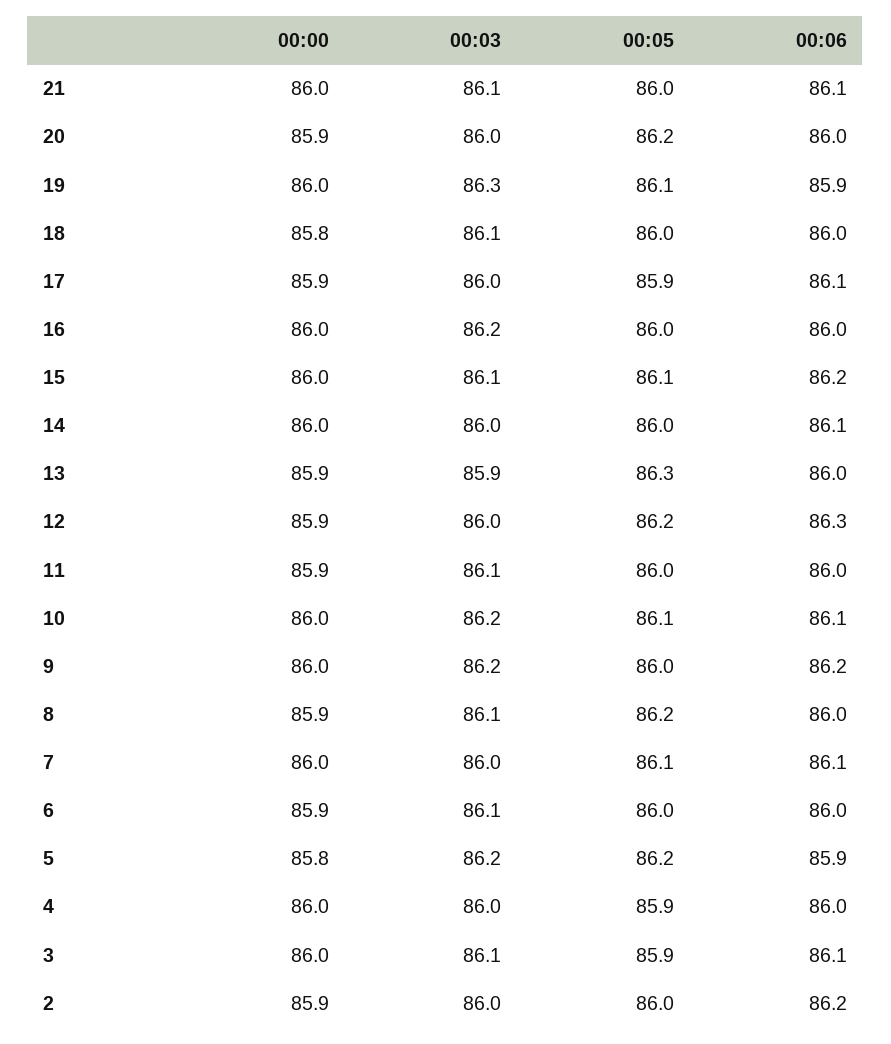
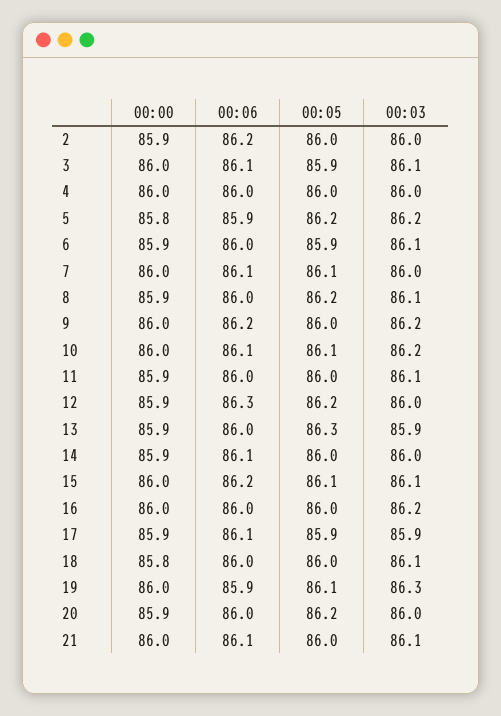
  {
    "00:00": {
      "21": 86,
      "20": 85.9,
      "19": 86,
      "18": 85.8,
      "17": 85.9,
      "16": 86,
      "15": 86,
-     "14": 86,
+     "14": 85.9,
      "13": 85.9,
      "12": 85.9,
      "11": 85.9,
      "10": 86,
      "9": 86,
      "8": 85.9,
      "7": 86,
      "6": 85.9,
      "5": 85.8,
      "4": 86,
      "3": 86,
      "2": 85.9
    },
    "00:03": {
      "21": 86.1,
      "20": 86,
      "19": 86.3,
      "18": 86.1,
-     "17": 86,
+     "17": 85.9,
      "16": 86.2,
      "15": 86.1,
      "14": 86,
      "13": 85.9,
      "12": 86,
      "11": 86.1,
      "10": 86.2,
      "9": 86.2,
      "8": 86.1,
      "7": 86,
      "6": 86.1,
      "5": 86.2,
      "4": 86,
      "3": 86.1,
      "2": 86
    },
    "00:05": {
      "21": 86,
      "20": 86.2,
      "19": 86.1,
      "18": 86,
      "17": 85.9,
      "16": 86,
      "15": 86.1,
      "14": 86,
      "13": 86.3,
      "12": 86.2,
      "11": 86,
      "10": 86.1,
      "9": 86,
      "8": 86.2,
      "7": 86.1,
-     "6": 86,
+     "6": 85.9,
      "5": 86.2,
-     "4": 85.9,
+     "4": 86,
      "3": 85.9,
      "2": 86
    },
    "00:06": {
      "21": 86.1,
      "20": 86,
      "19": 85.9,
      "18": 86,
      "17": 86.1,
      "16": 86,
      "15": 86.2,
      "14": 86.1,
      "13": 86,
      "12": 86.3,
      "11": 86,
      "10": 86.1,
      "9": 86.2,
      "8": 86,
      "7": 86.1,
      "6": 86,
      "5": 85.9,
      "4": 86,
      "3": 86.1,
      "2": 86.2
    }
  }

